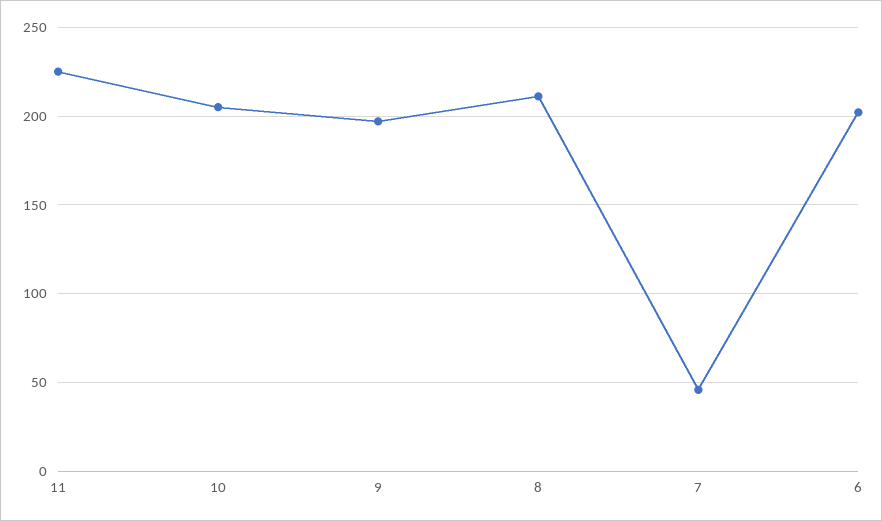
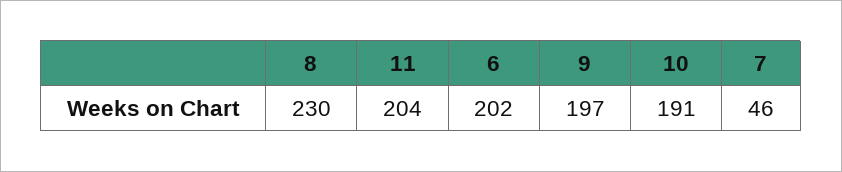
  {
-   "11": 225,
+   "11": 204,
-   "10": 205,
+   "10": 191,
    "9": 197,
-   "8": 210,
+   "8": 230,
    "7": 46,
    "6": 202
  }

